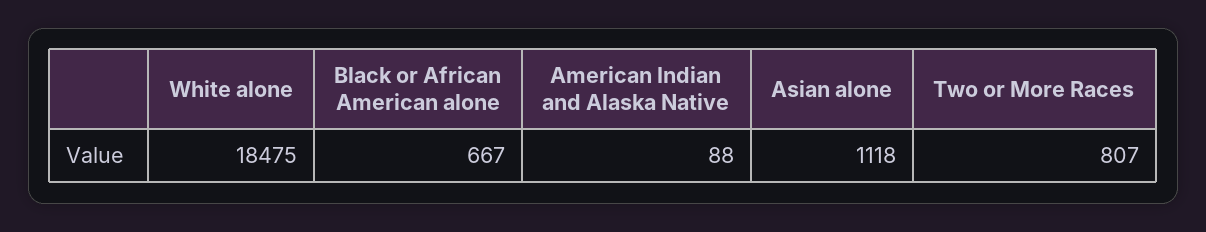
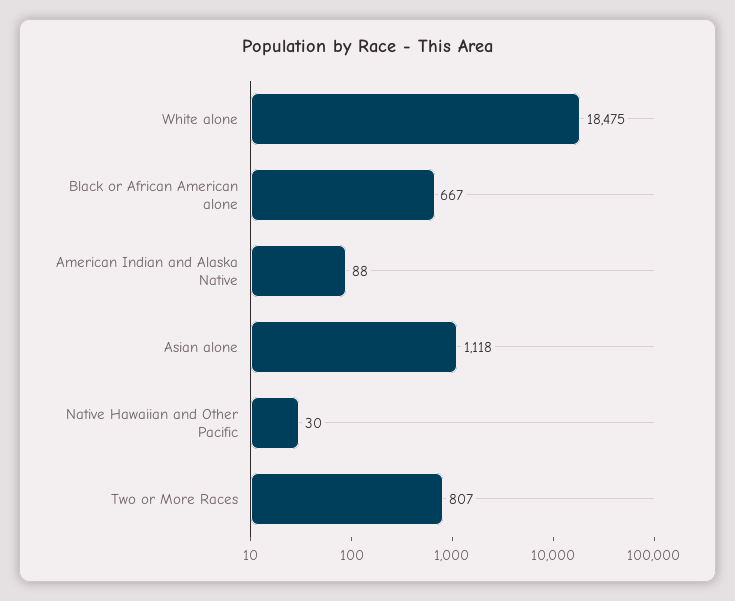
  {
    "White alone": 18475,
    "Black or African American alone": 667,
    "American Indian and Alaska Native": 88,
    "Asian alone": 1118,
-   "Two or More Races": 807
+   "Two or More Races": 807,
+   "Native Hawaiian and Other Pacific": 30
  }

